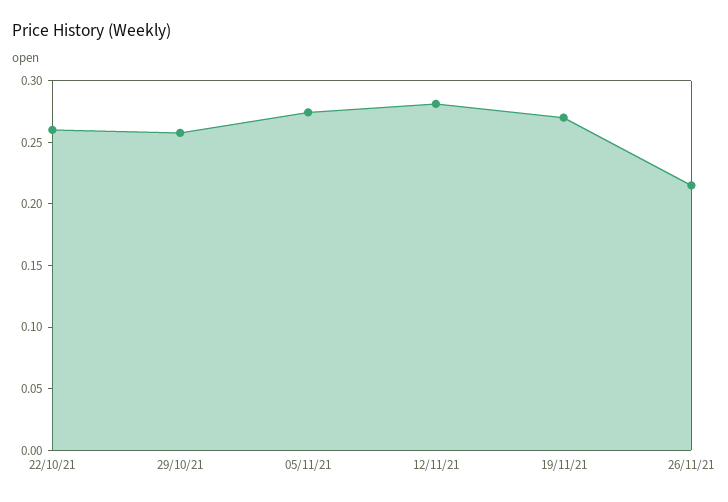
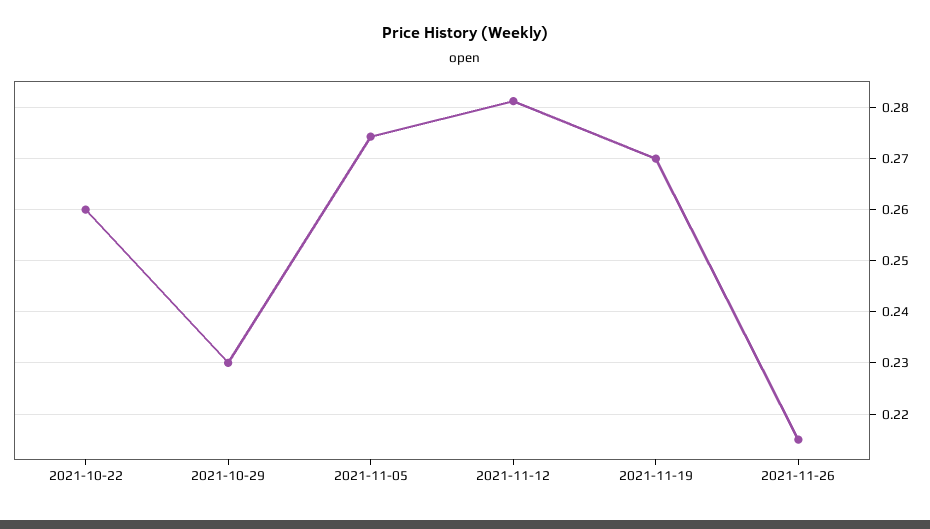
  {
    "22/10/21": 0.26,
-   "29/10/21": 0.26,
+   "29/10/21": 0.23,
    "05/11/21": 0.274,
    "12/11/21": 0.282,
    "19/11/21": 0.27,
    "26/11/21": 0.216
  }

